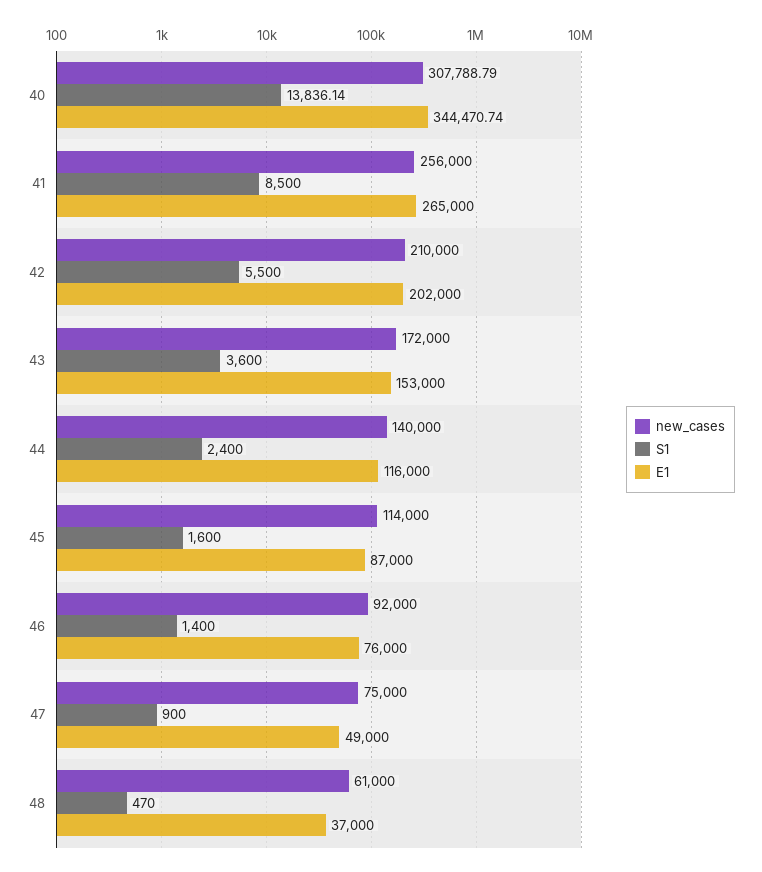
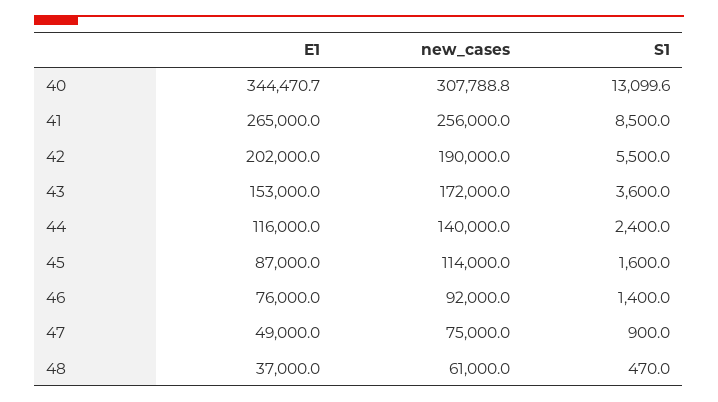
  {
    "new_cases": {
      "40": 307788.79,
      "41": 256000,
-     "42": 210000,
+     "42": 190000,
      "43": 172000,
      "44": 140000,
      "45": 114000,
      "46": 92000,
      "47": 75000,
      "48": 61000
    },
    "S1": {
-     "40": 13836.14,
+     "40": 13099.6,
      "41": 8500,
      "42": 5500,
      "43": 3600,
      "44": 2400,
      "45": 1600,
      "46": 1400,
      "47": 900,
      "48": 470
    },
    "E1": {
      "40": 344470.74,
      "41": 265000,
      "42": 202000,
      "43": 153000,
      "44": 116000,
      "45": 87000,
      "46": 76000,
      "47": 49000,
      "48": 37000
    }
  }

